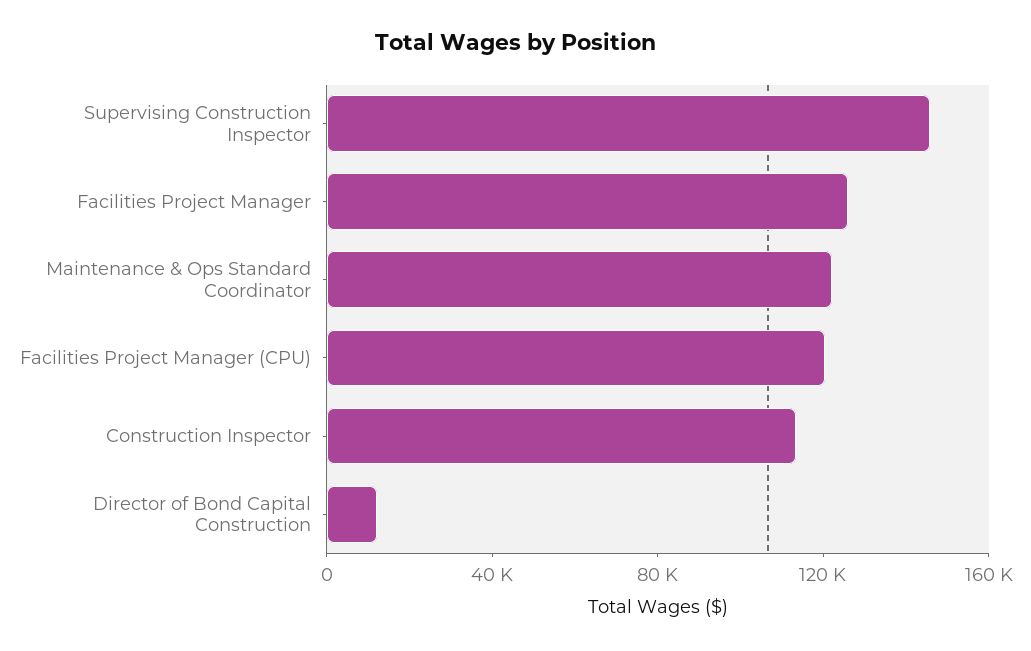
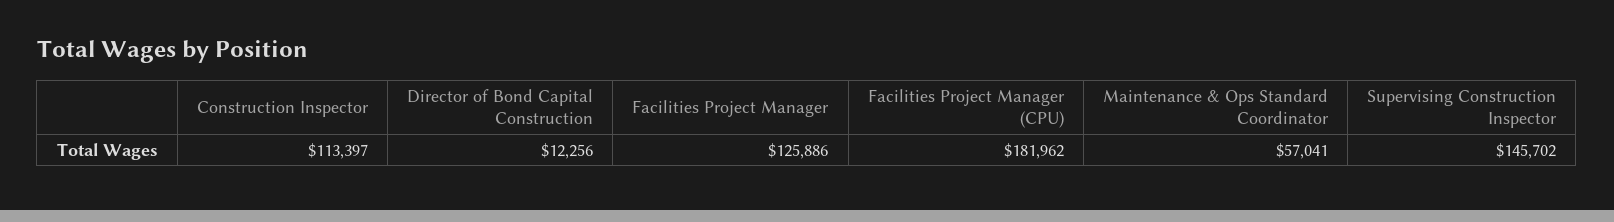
  {
    "Supervising Construction Inspector": 145702,
    "Facilities Project Manager": 125886,
-   "Maintenance & Ops Standard Coordinator": 120000,
+   "Maintenance & Ops Standard Coordinator": 57041,
-   "Facilities Project Manager (CPU)": 120000,
+   "Facilities Project Manager (CPU)": 181962,
    "Construction Inspector": 113397,
    "Director of Bond Capital Construction": 12256
  }

